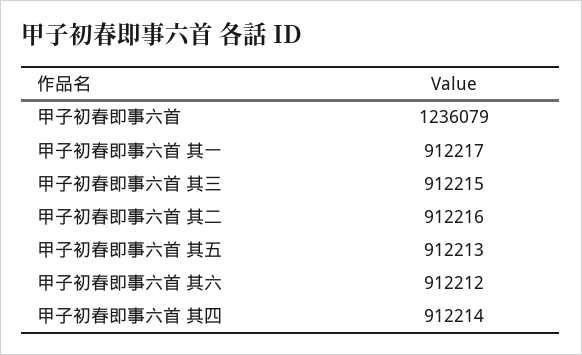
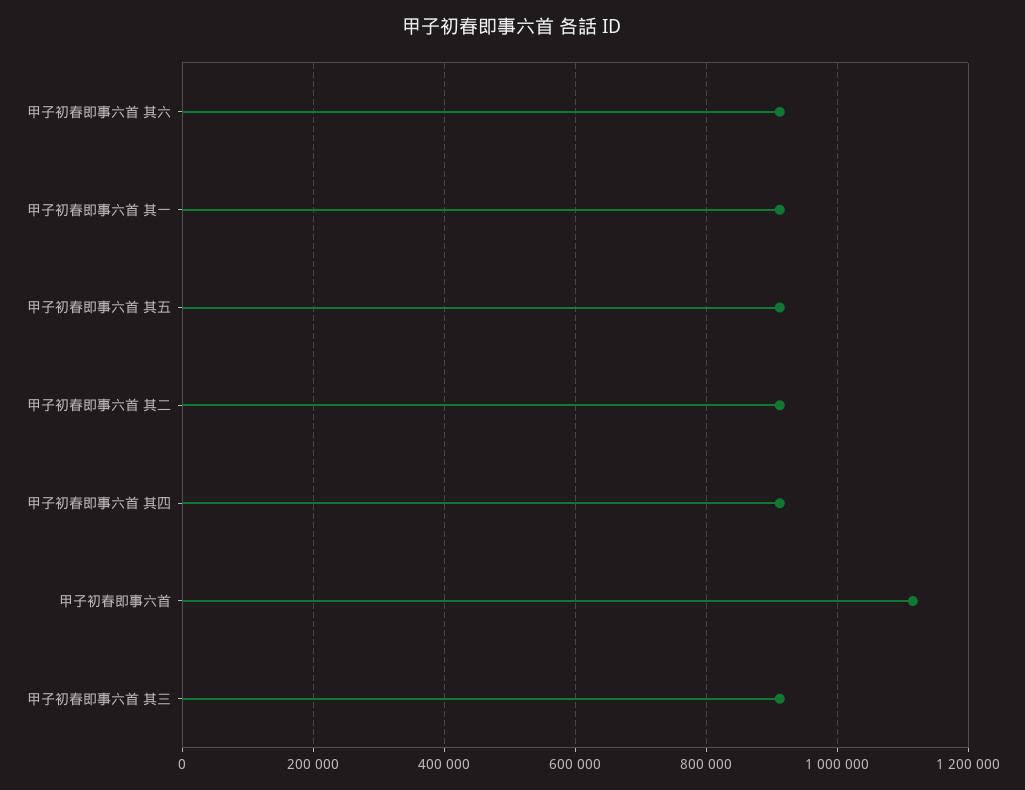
  {
-   "甲子初春即事六首": 1236079,
+   "甲子初春即事六首": 1120000,
    "甲子初春即事六首 其一": 912217,
    "甲子初春即事六首 其三": 912215,
    "甲子初春即事六首 其二": 912216,
    "甲子初春即事六首 其五": 912213,
    "甲子初春即事六首 其六": 912212,
    "甲子初春即事六首 其四": 912214
  }

